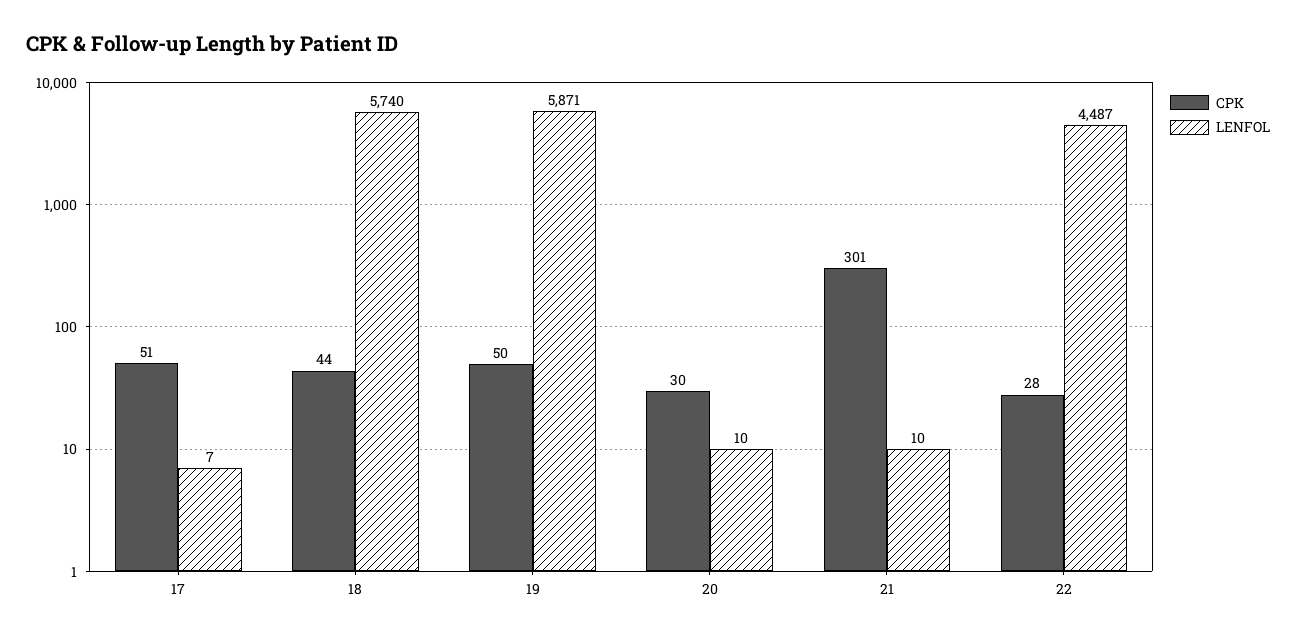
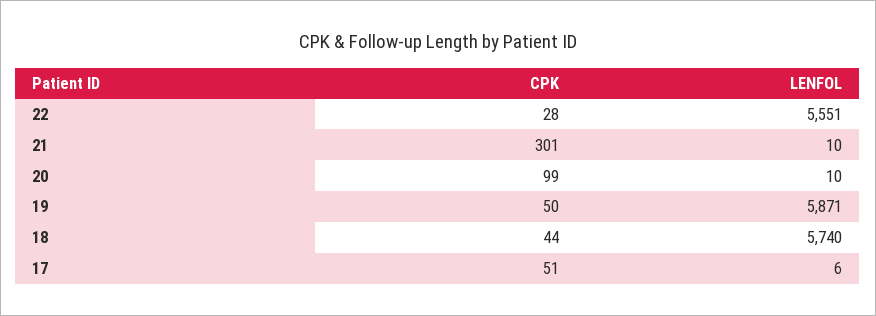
  {
    "CPK": {
      "17": 51,
      "18": 44,
      "19": 50,
-     "20": 30,
+     "20": 99,
      "21": 301,
      "22": 28
    },
    "LENFOL": {
-     "17": 7,
+     "17": 6,
      "18": 5740,
      "19": 5871,
      "20": 10,
      "21": 10,
-     "22": 4487
+     "22": 5551
    }
  }

